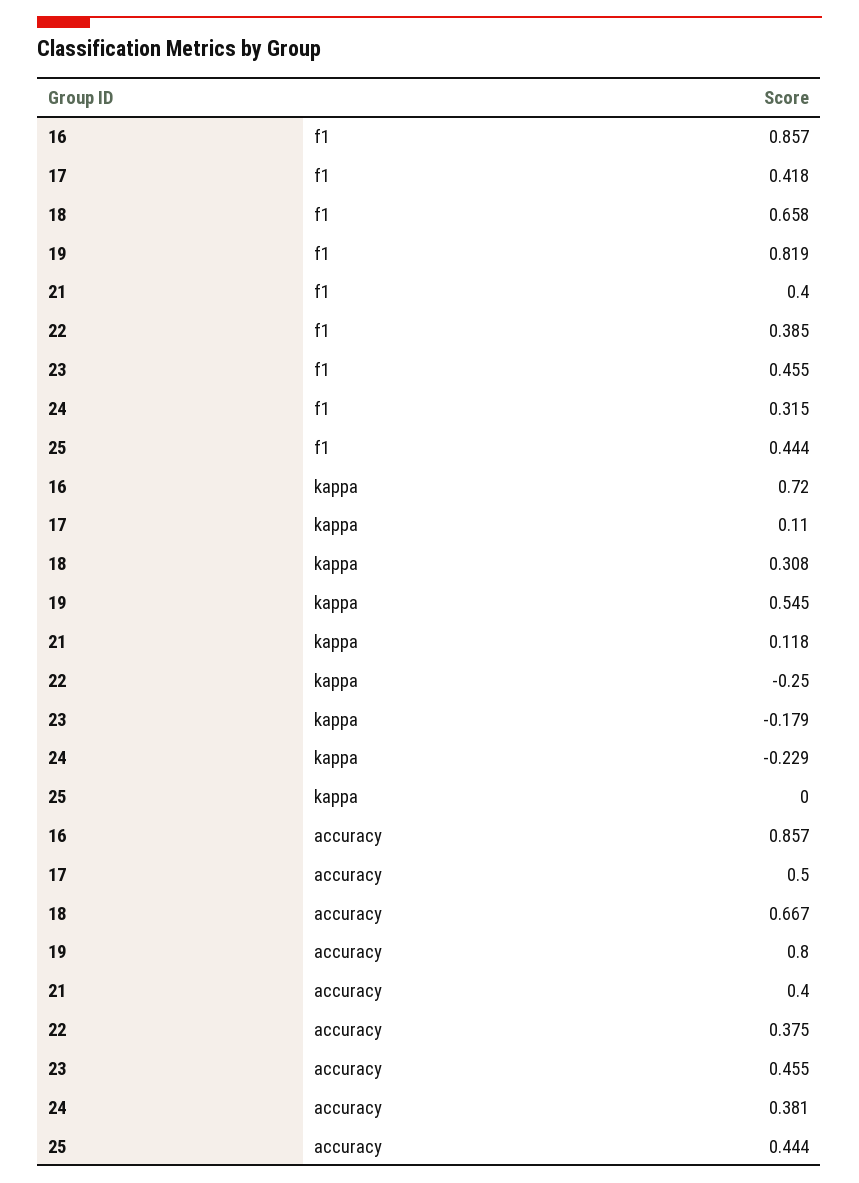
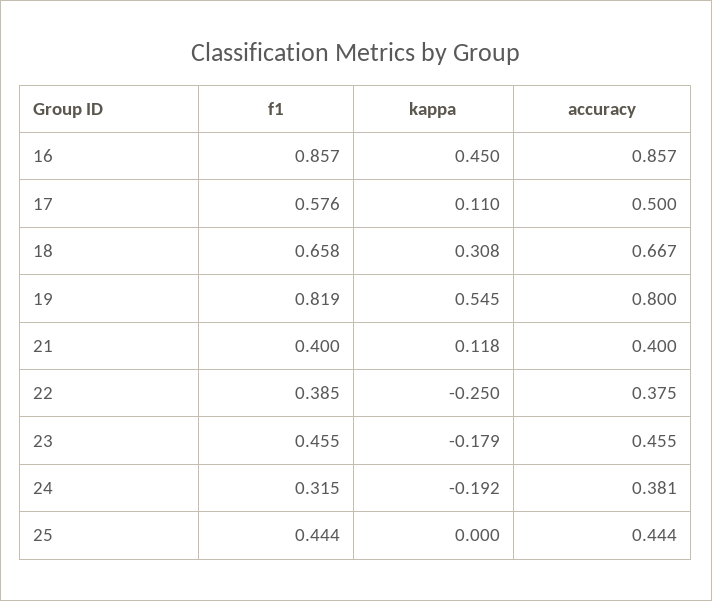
  {
    "16": {
      "f1": 0.857,
-     "kappa": 0.72,
+     "kappa": 0.45,
      "accuracy": 0.857
    },
    "17": {
-     "f1": 0.418,
+     "f1": 0.576,
      "kappa": 0.11,
      "accuracy": 0.5
    },
    "18": {
      "f1": 0.658,
      "kappa": 0.308,
      "accuracy": 0.667
    },
    "19": {
      "f1": 0.819,
      "kappa": 0.545,
      "accuracy": 0.8
    },
    "21": {
      "f1": 0.4,
      "kappa": 0.118,
      "accuracy": 0.4
    },
    "22": {
      "f1": 0.385,
      "kappa": -0.25,
      "accuracy": 0.375
    },
    "23": {
      "f1": 0.455,
      "kappa": -0.179,
      "accuracy": 0.455
    },
    "24": {
      "f1": 0.315,
-     "kappa": -0.229,
+     "kappa": -0.192,
      "accuracy": 0.381
    },
    "25": {
      "f1": 0.444,
      "kappa": 0,
      "accuracy": 0.444
    }
  }

